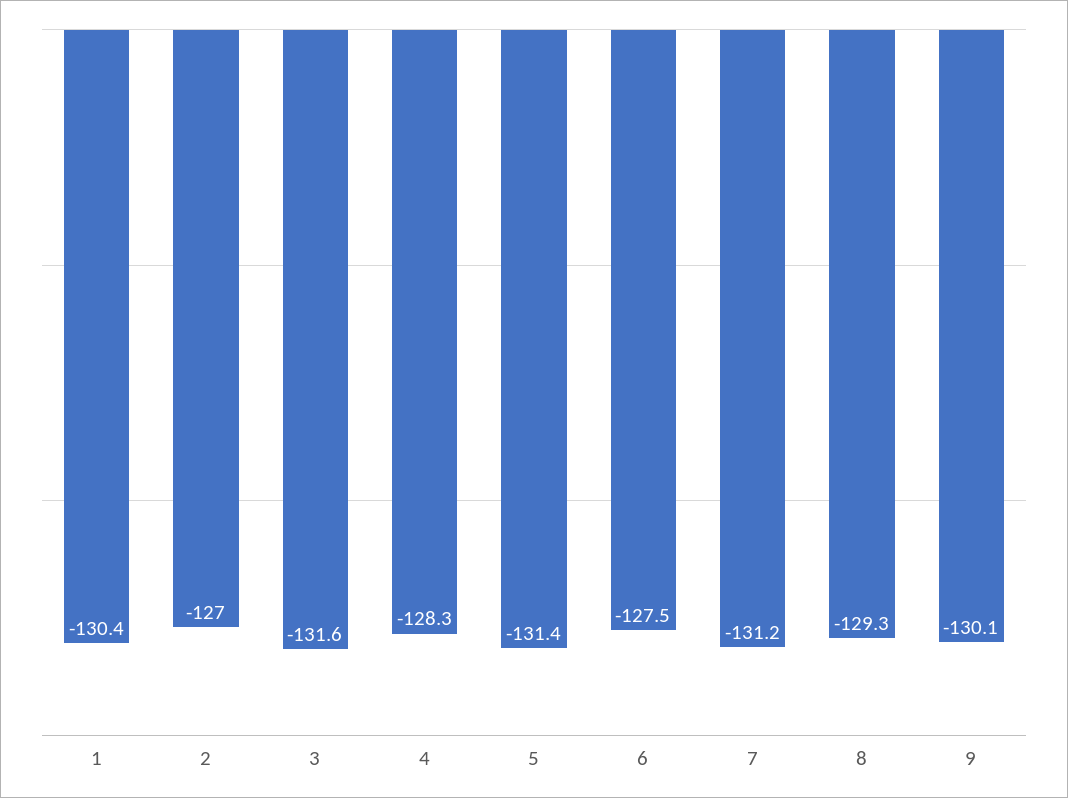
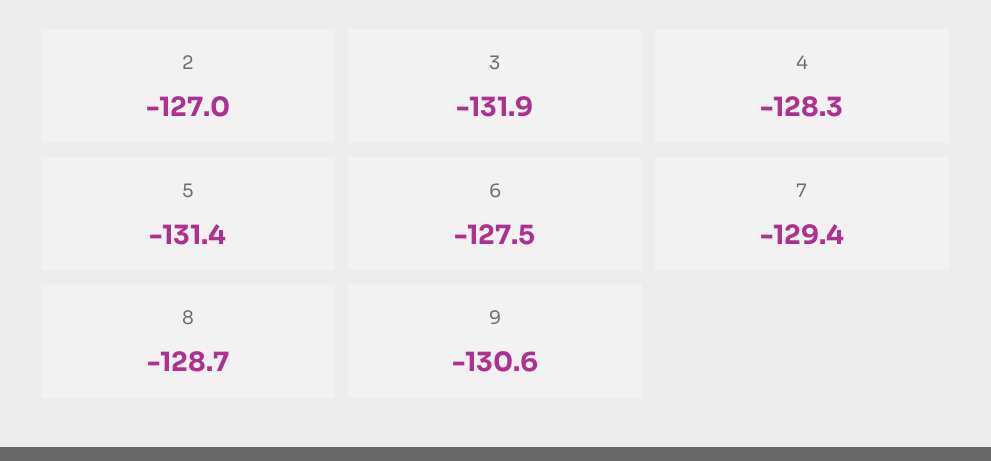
  {
-   "1": -130.4,
    "2": -127,
-   "3": -131.6,
+   "3": -131.9,
    "4": -128.3,
    "5": -131.4,
    "6": -127.5,
-   "7": -131.2,
+   "7": -129.4,
-   "8": -129.3,
+   "8": -128.7,
-   "9": -130.1
+   "9": -130.6
  }

